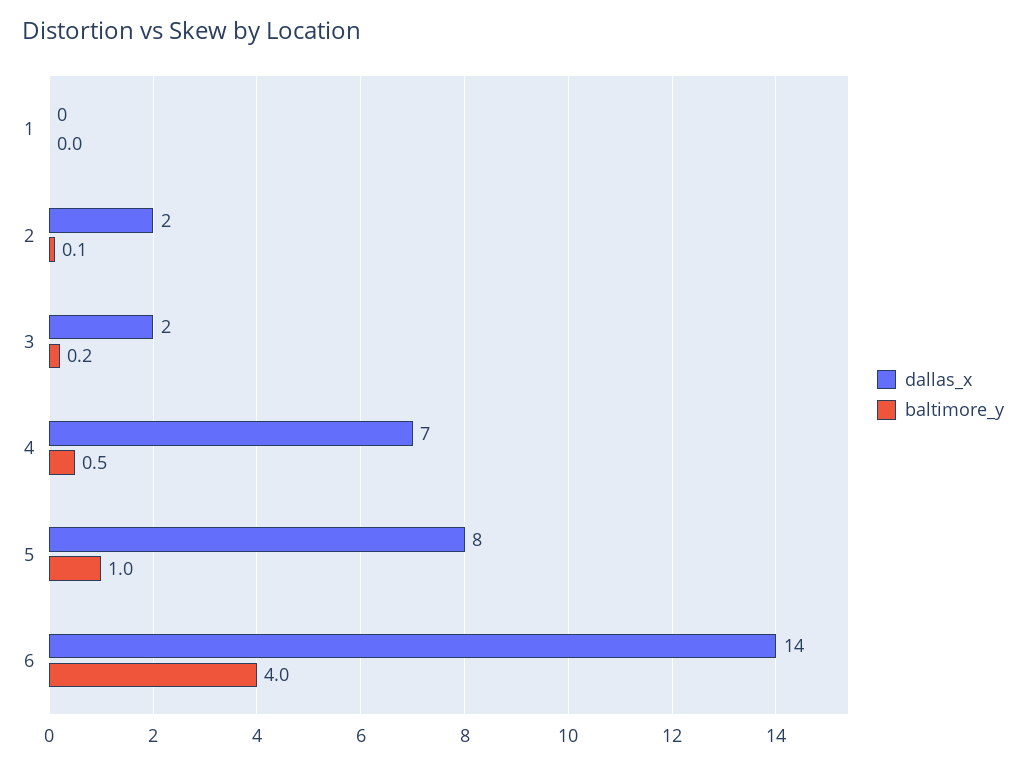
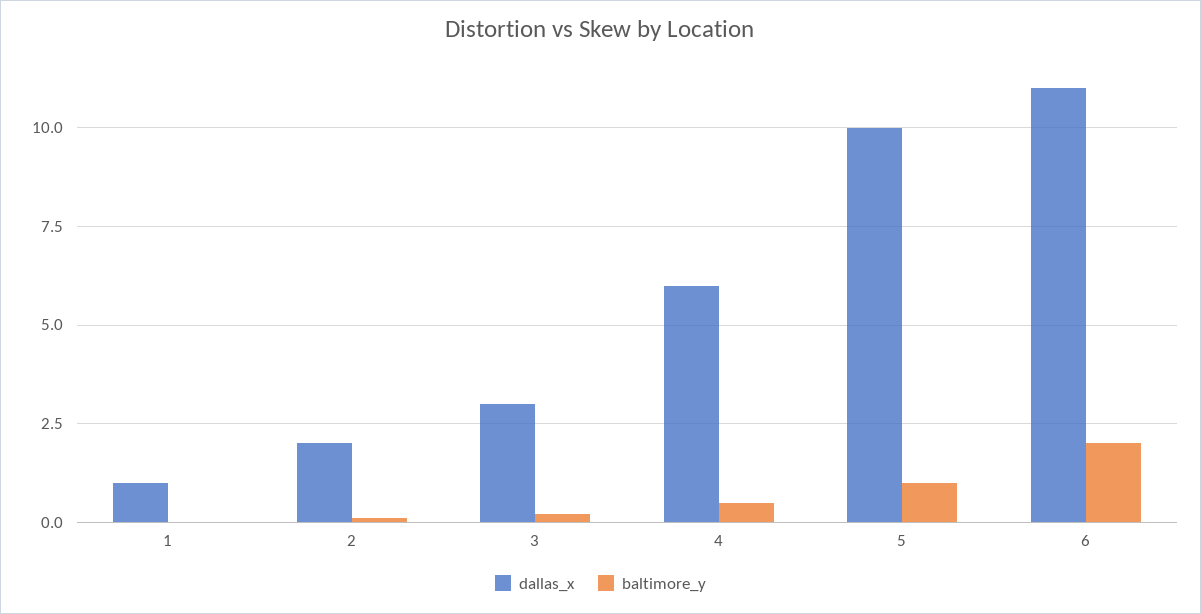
  {
    "dallas_x": {
-     "1": 0,
+     "1": 1,
      "2": 2,
-     "3": 2,
+     "3": 3,
-     "4": 7,
+     "4": 6,
-     "5": 8,
+     "5": 10,
-     "6": 14
+     "6": 11
    },
    "baltimore_y": {
      "1": 0,
      "2": 0.1,
      "3": 0.2,
      "4": 0.5,
      "5": 1,
-     "6": 4
+     "6": 2
    }
  }

